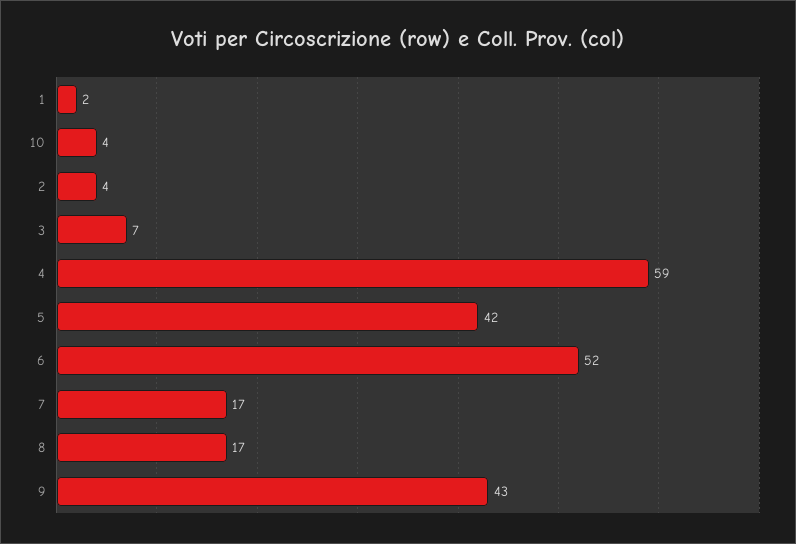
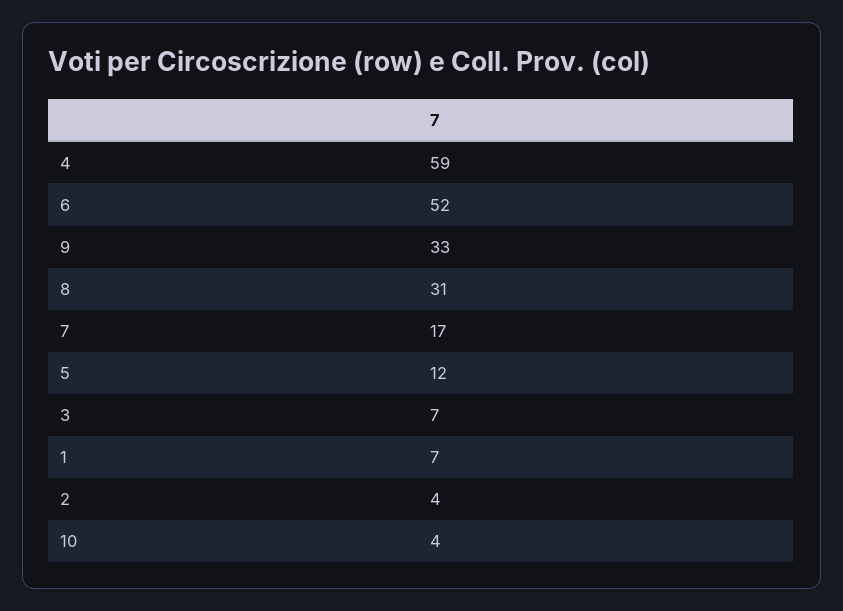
  {
-   "1": 2,
+   "1": 7,
    "10": 4,
    "2": 4,
    "3": 7,
    "4": 59,
-   "5": 42,
+   "5": 12,
    "6": 52,
    "7": 17,
-   "8": 17,
+   "8": 31,
-   "9": 43
+   "9": 33
  }

